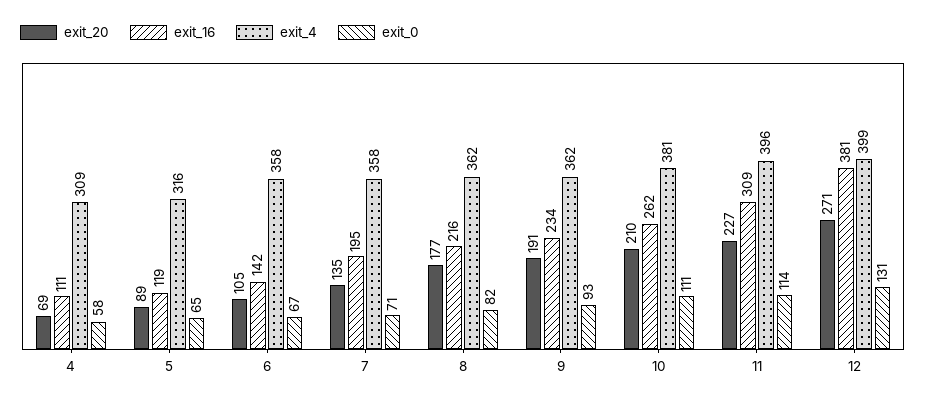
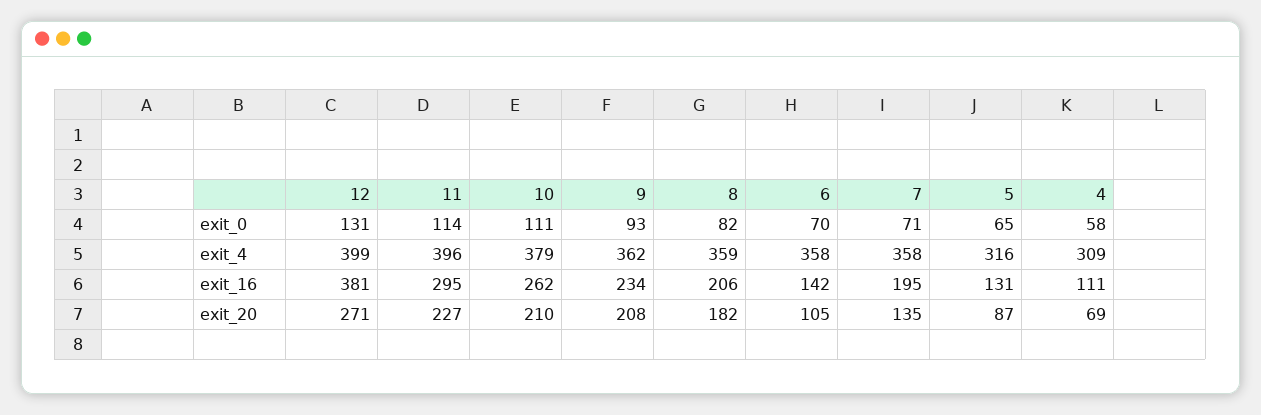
  {
    "exit_20": {
      "4": 69,
-     "5": 89,
+     "5": 87,
      "6": 105,
      "7": 135,
-     "8": 177,
+     "8": 182,
-     "9": 191,
+     "9": 208,
      "10": 210,
      "11": 227,
      "12": 271
    },
    "exit_16": {
      "4": 111,
-     "5": 119,
+     "5": 131,
      "6": 142,
      "7": 195,
-     "8": 216,
+     "8": 206,
      "9": 234,
      "10": 262,
-     "11": 309,
+     "11": 295,
      "12": 381
    },
    "exit_4": {
      "4": 309,
      "5": 316,
      "6": 358,
      "7": 358,
-     "8": 362,
+     "8": 359,
      "9": 362,
-     "10": 381,
+     "10": 379,
      "11": 396,
      "12": 399
    },
    "exit_0": {
      "4": 58,
      "5": 65,
-     "6": 67,
+     "6": 70,
      "7": 71,
      "8": 82,
      "9": 93,
      "10": 111,
      "11": 114,
      "12": 131
    }
  }

